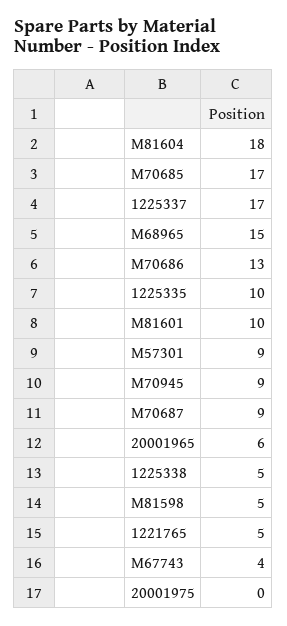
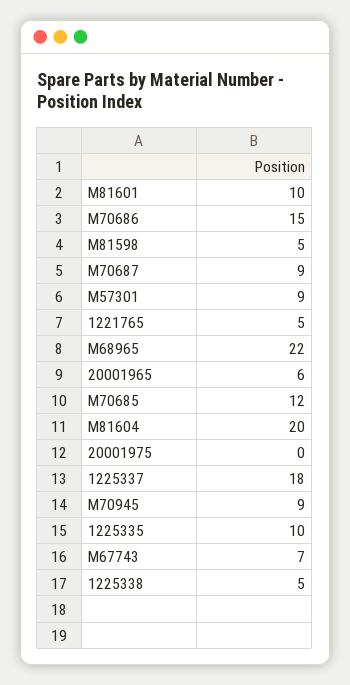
  {
-   "M81604": 18,
+   "M81604": 20,
-   "M70685": 17,
+   "M70685": 12,
-   "1225337": 17,
+   "1225337": 18,
-   "M68965": 15,
+   "M68965": 22,
-   "M70686": 13,
+   "M70686": 15,
    "1225335": 10,
    "M81601": 10,
    "M57301": 9,
    "M70945": 9,
    "M70687": 9,
    "20001965": 6,
    "1225338": 5,
    "M81598": 5,
    "1221765": 5,
-   "M67743": 4,
+   "M67743": 7,
    "20001975": 0
  }

